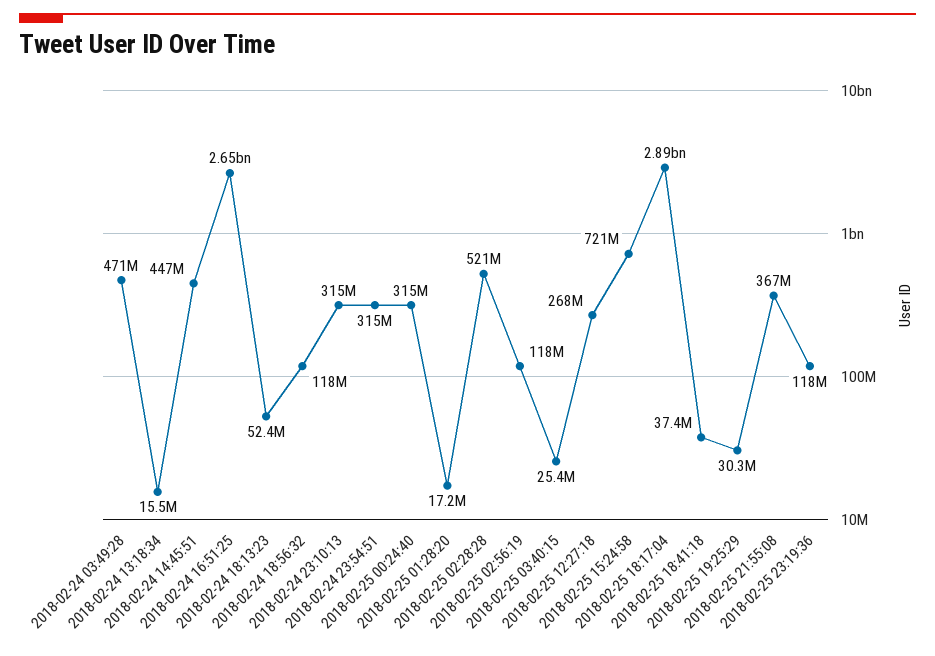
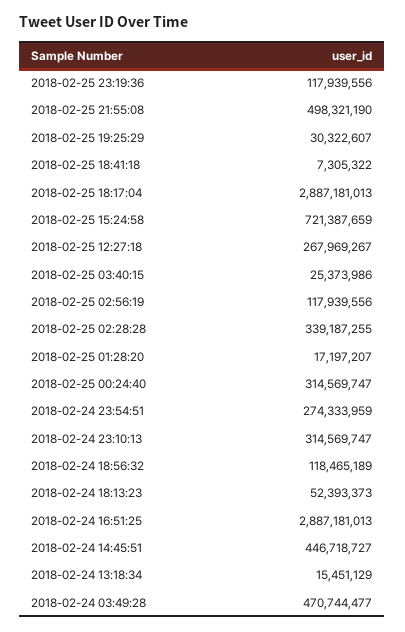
  {
    "2018-02-24 03:49:28": 470744477,
    "2018-02-24 13:18:34": 15451129,
    "2018-02-24 14:45:51": 446718727,
-   "2018-02-24 16:51:25": 2650000000,
+   "2018-02-24 16:51:25": 2887181013,
    "2018-02-24 18:13:23": 52393373,
    "2018-02-24 18:56:32": 118465189,
    "2018-02-24 23:10:13": 314569747,
-   "2018-02-24 23:54:51": 315000000,
+   "2018-02-24 23:54:51": 274333959,
    "2018-02-25 00:24:40": 314569747,
    "2018-02-25 01:28:20": 17197207,
-   "2018-02-25 02:28:28": 521000000,
+   "2018-02-25 02:28:28": 339187255,
    "2018-02-25 02:56:19": 117939556,
    "2018-02-25 03:40:15": 25373986,
    "2018-02-25 12:27:18": 267969267,
    "2018-02-25 15:24:58": 721387659,
    "2018-02-25 18:17:04": 2887181013,
-   "2018-02-25 18:41:18": 37400000,
+   "2018-02-25 18:41:18": 7305322,
    "2018-02-25 19:25:29": 30322607,
-   "2018-02-25 21:55:08": 367000000,
+   "2018-02-25 21:55:08": 498321190,
    "2018-02-25 23:19:36": 117939556
  }

